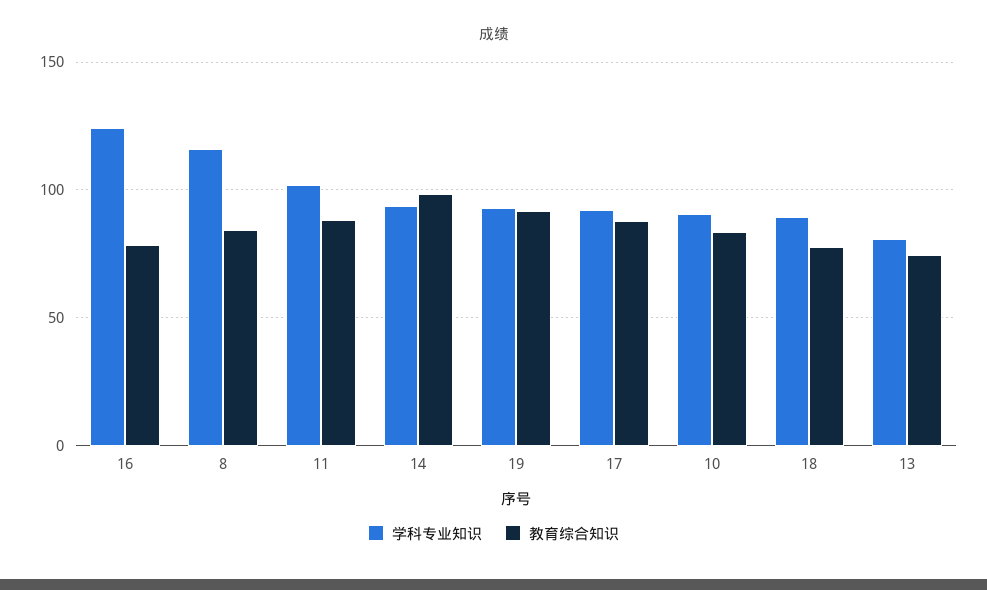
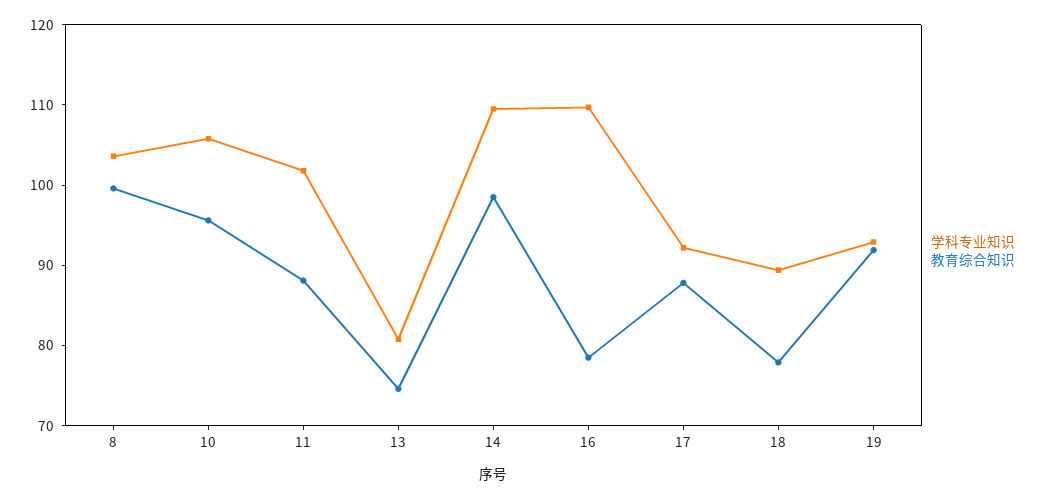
  {
    "学科专业知识": {
-     "16": 125,
+     "16": 110,
-     "8": 115,
+     "8": 104,
      "11": 102,
-     "14": 95,
+     "14": 110,
      "19": 92,
      "17": 92,
-     "10": 90,
+     "10": 106,
      "18": 90,
      "13": 80
    },
    "教育综合知识": {
      "16": 78,
-     "8": 85,
+     "8": 100,
      "11": 88,
      "14": 98,
      "19": 92,
      "17": 88,
-     "10": 85,
+     "10": 96,
      "18": 78,
      "13": 74
    }
  }

